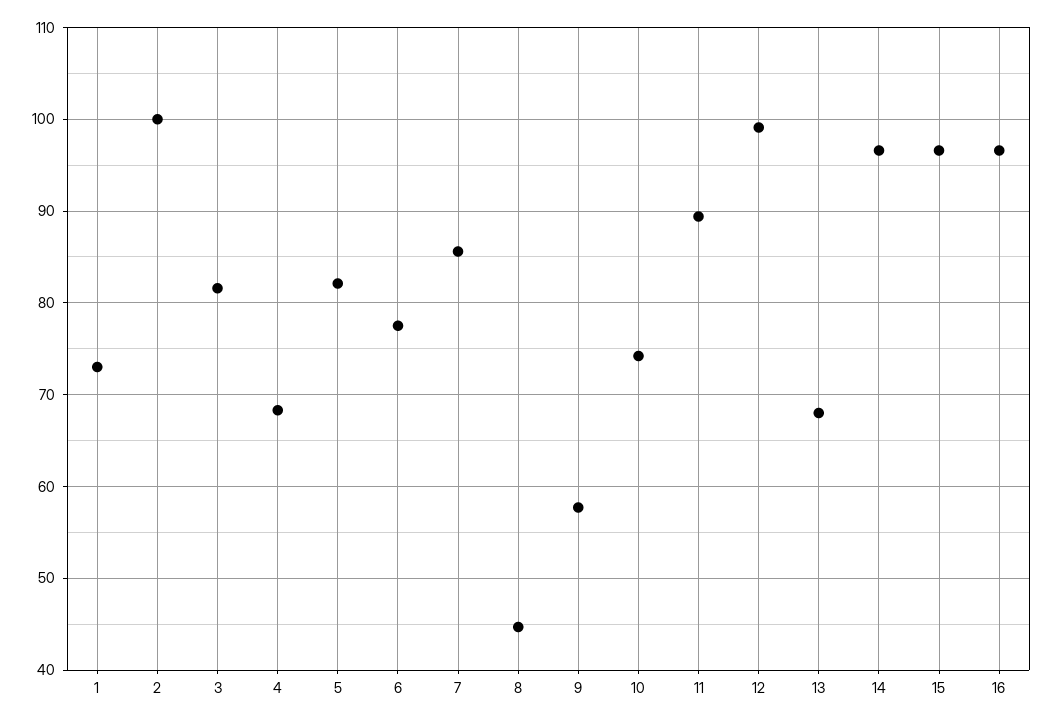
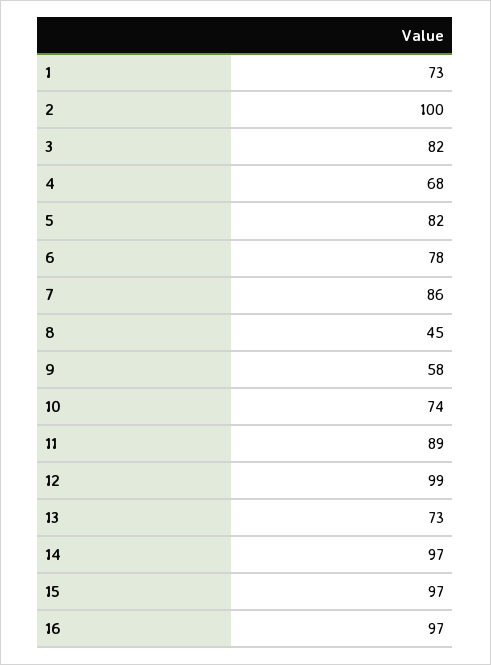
  {
    "1": 73,
    "2": 100,
    "3": 82,
    "4": 68,
    "5": 82,
    "6": 78,
    "7": 86,
    "8": 45,
    "9": 58,
    "10": 74,
    "11": 89,
    "12": 99,
-   "13": 68,
+   "13": 73,
    "14": 97,
    "15": 97,
    "16": 97
  }

